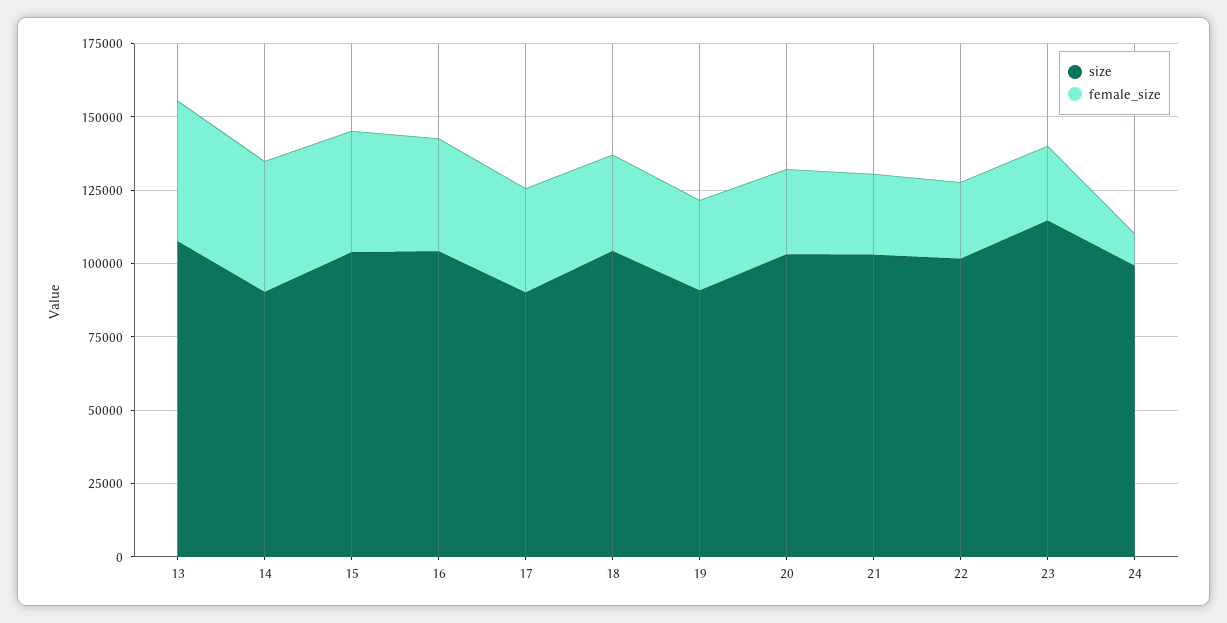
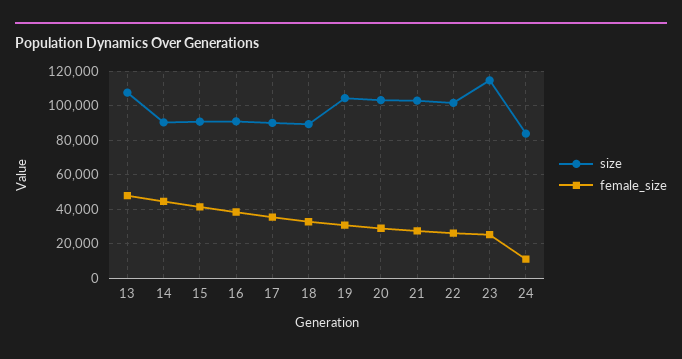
  {
    "size": {
      "13": 110000,
      "14": 90000,
-     "15": 105000,
+     "15": 90000,
-     "16": 105000,
+     "16": 90000,
      "17": 90000,
-     "18": 105000,
+     "18": 90000,
-     "19": 90000,
+     "19": 105000,
      "20": 105000,
      "21": 105000,
      "22": 100000,
      "23": 115000,
-     "24": 100000
+     "24": 85000
    },
    "female_size": {
      "13": 50000,
      "14": 45000,
      "15": 40000,
      "16": 40000,
      "17": 35000,
      "18": 35000,
      "19": 30000,
      "20": 30000,
      "21": 25000,
      "22": 25000,
      "23": 25000,
      "24": 10000
    }
  }

